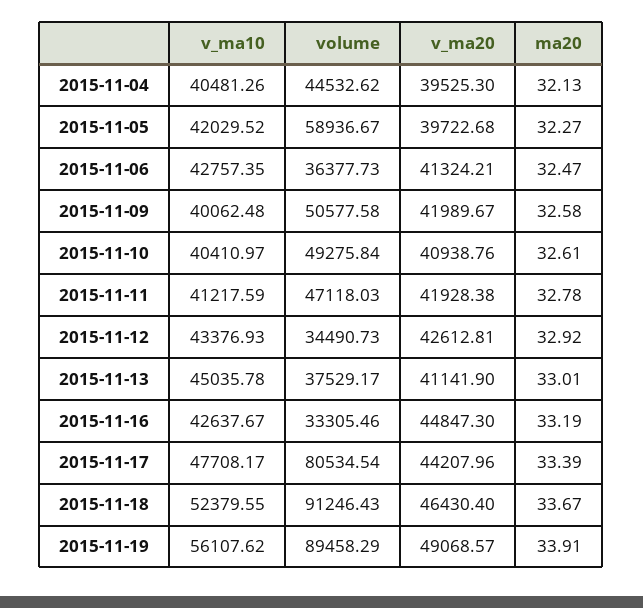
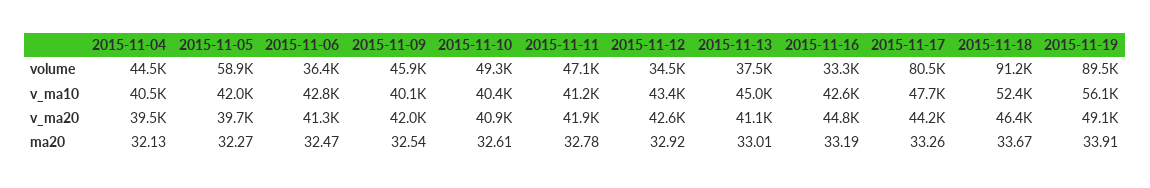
  {
    "v_ma10": {
      "2015-11-04": 40481.26,
      "2015-11-05": 42029.52,
      "2015-11-06": 42757.35,
      "2015-11-09": 40062.48,
      "2015-11-10": 40410.97,
      "2015-11-11": 41217.59,
      "2015-11-12": 43376.93,
      "2015-11-13": 45035.78,
      "2015-11-16": 42637.67,
      "2015-11-17": 47708.17,
      "2015-11-18": 52379.55,
      "2015-11-19": 56107.62
    },
    "volume": {
      "2015-11-04": 44532.62,
      "2015-11-05": 58936.67,
      "2015-11-06": 36377.73,
-     "2015-11-09": 50577.58,
+     "2015-11-09": 45900,
      "2015-11-10": 49275.84,
      "2015-11-11": 47118.03,
      "2015-11-12": 34490.73,
      "2015-11-13": 37529.17,
      "2015-11-16": 33305.46,
      "2015-11-17": 80534.54,
      "2015-11-18": 91246.43,
      "2015-11-19": 89458.29
    },
    "v_ma20": {
      "2015-11-04": 39525.3,
      "2015-11-05": 39722.68,
      "2015-11-06": 41324.21,
      "2015-11-09": 41989.67,
      "2015-11-10": 40938.76,
      "2015-11-11": 41928.38,
      "2015-11-12": 42612.81,
      "2015-11-13": 41141.9,
      "2015-11-16": 44847.3,
      "2015-11-17": 44207.96,
      "2015-11-18": 46430.4,
      "2015-11-19": 49068.57
    },
    "ma20": {
      "2015-11-04": 32.13,
      "2015-11-05": 32.27,
      "2015-11-06": 32.47,
-     "2015-11-09": 32.58,
+     "2015-11-09": 32.54,
      "2015-11-10": 32.61,
      "2015-11-11": 32.78,
      "2015-11-12": 32.92,
      "2015-11-13": 33.01,
      "2015-11-16": 33.19,
-     "2015-11-17": 33.39,
+     "2015-11-17": 33.26,
      "2015-11-18": 33.67,
      "2015-11-19": 33.91
    }
  }

